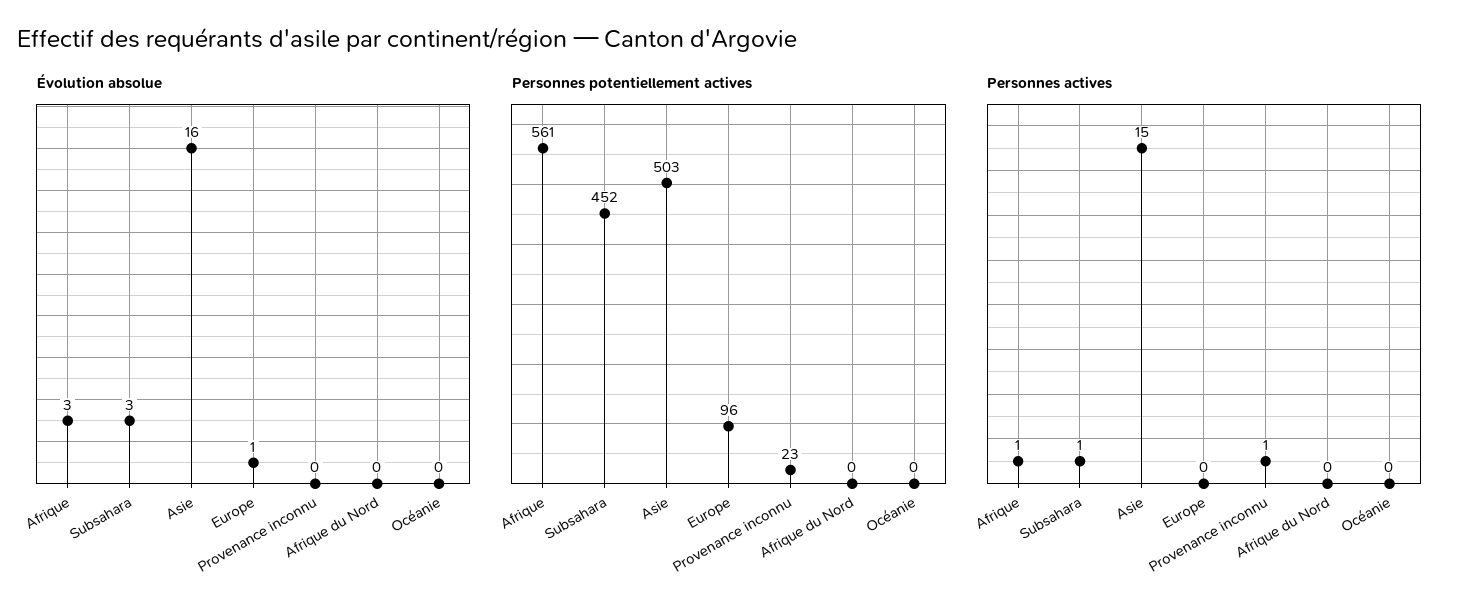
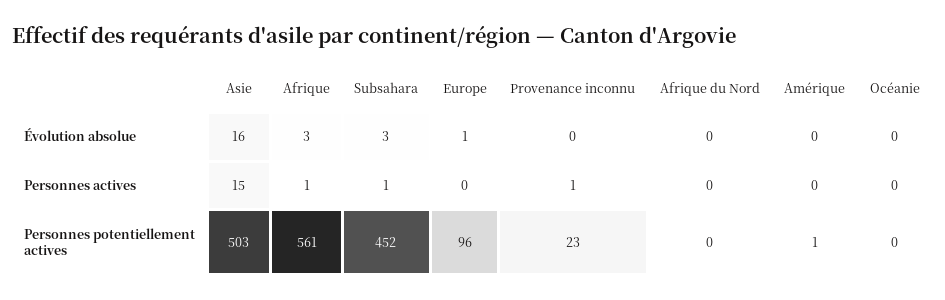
  {
    "Évolution absolue": {
      "Afrique": 3,
      "Subsahara": 3,
      "Asie": 16,
      "Europe": 1,
      "Provenance inconnu": 0,
      "Afrique du Nord": 0,
-     "Océanie": 0
+     "Océanie": 0,
+     "Amérique": 0
    },
    "Personnes potentiellement actives": {
      "Afrique": 561,
      "Subsahara": 452,
      "Asie": 503,
      "Europe": 96,
      "Provenance inconnu": 23,
      "Afrique du Nord": 0,
-     "Océanie": 0
+     "Océanie": 0,
+     "Amérique": 1
    },
    "Personnes actives": {
      "Afrique": 1,
      "Subsahara": 1,
      "Asie": 15,
      "Europe": 0,
      "Provenance inconnu": 1,
      "Afrique du Nord": 0,
-     "Océanie": 0
+     "Océanie": 0,
+     "Amérique": 0
    }
  }

